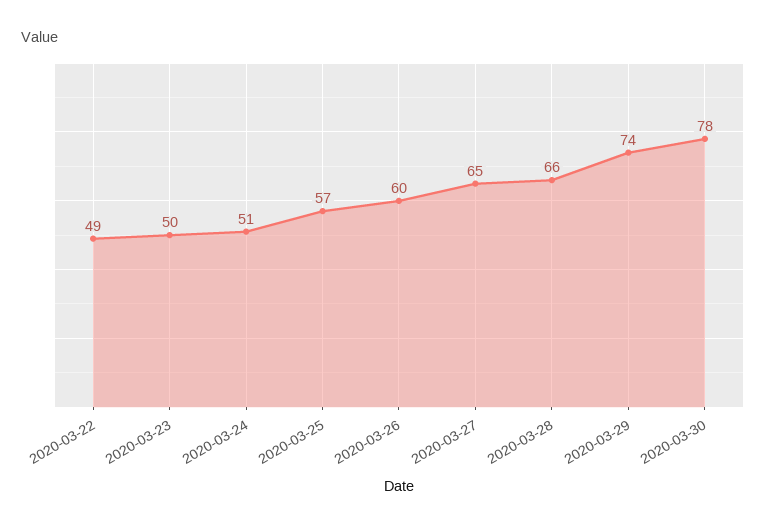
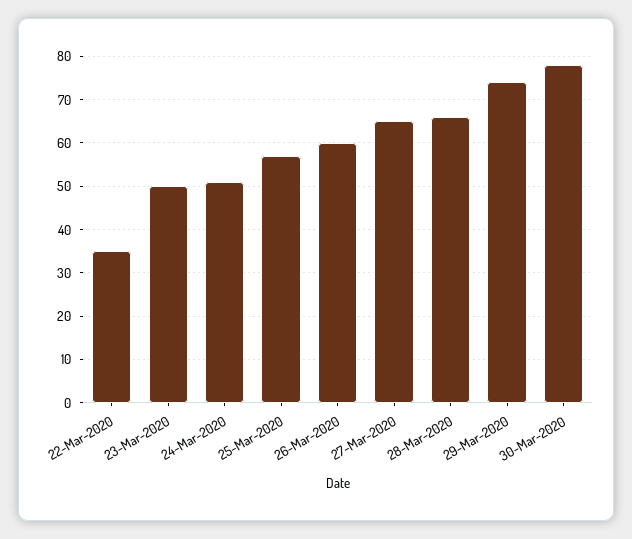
  {
-   "2020-03-22": 49,
+   "2020-03-22": 35,
    "2020-03-23": 50,
    "2020-03-24": 51,
    "2020-03-25": 57,
    "2020-03-26": 60,
    "2020-03-27": 65,
    "2020-03-28": 66,
    "2020-03-29": 74,
    "2020-03-30": 78
  }

